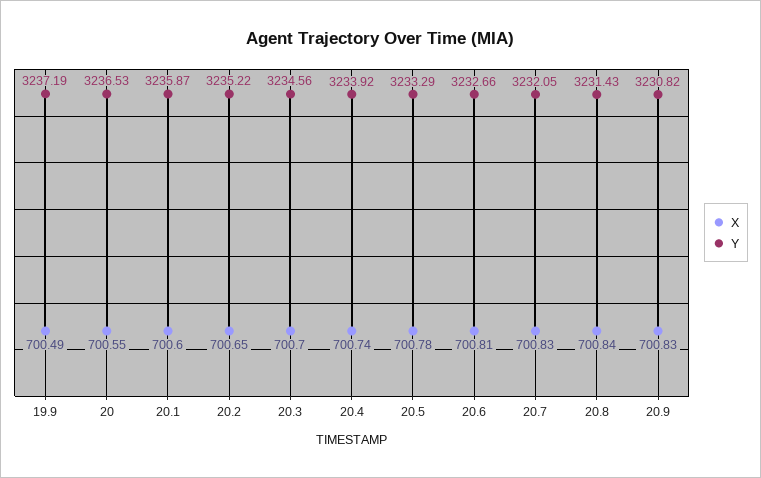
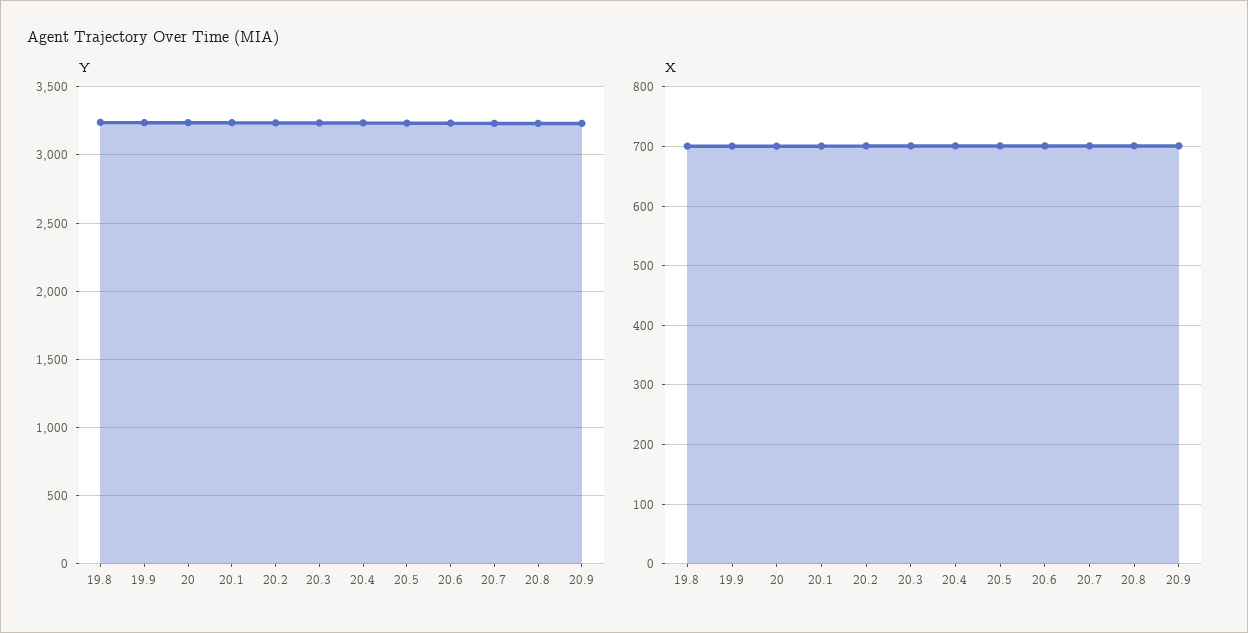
  {
    "X": {
      "19.9": 700.49,
      "20": 700.55,
      "20.1": 700.6,
      "20.2": 700.65,
      "20.3": 700.7,
      "20.4": 700.74,
      "20.5": 700.78,
      "20.6": 700.81,
      "20.7": 700.83,
      "20.8": 700.84,
-     "20.9": 700.83
+     "20.9": 700.83,
+     "19.8": 700
    },
    "Y": {
      "19.9": 3237.19,
      "20": 3236.53,
      "20.1": 3235.87,
      "20.2": 3235.22,
      "20.3": 3234.56,
      "20.4": 3233.92,
      "20.5": 3233.29,
      "20.6": 3232.66,
      "20.7": 3232.05,
      "20.8": 3231.43,
-     "20.9": 3230.82
+     "20.9": 3230.82,
+     "19.8": 3250
    }
  }

